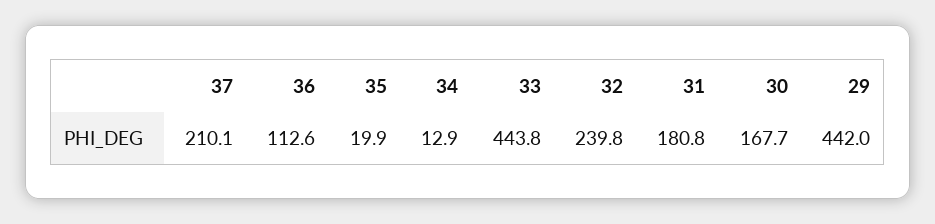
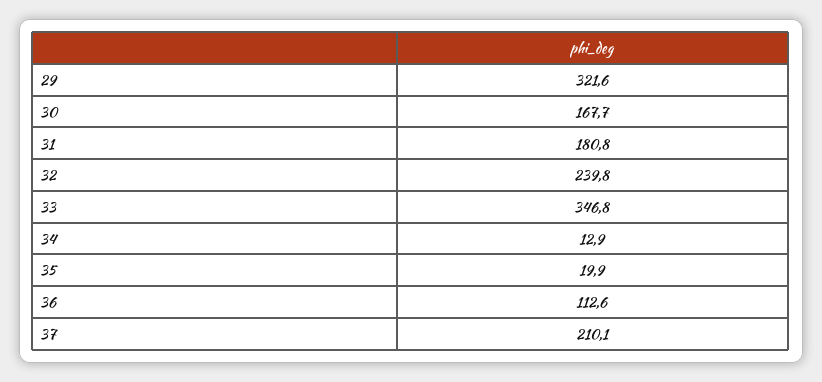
  {
    "37": 210.1,
    "36": 112.6,
    "35": 19.9,
    "34": 12.9,
-   "33": 443.8,
+   "33": 346.8,
    "32": 239.8,
    "31": 180.8,
    "30": 167.7,
-   "29": 442
+   "29": 321.6
  }

